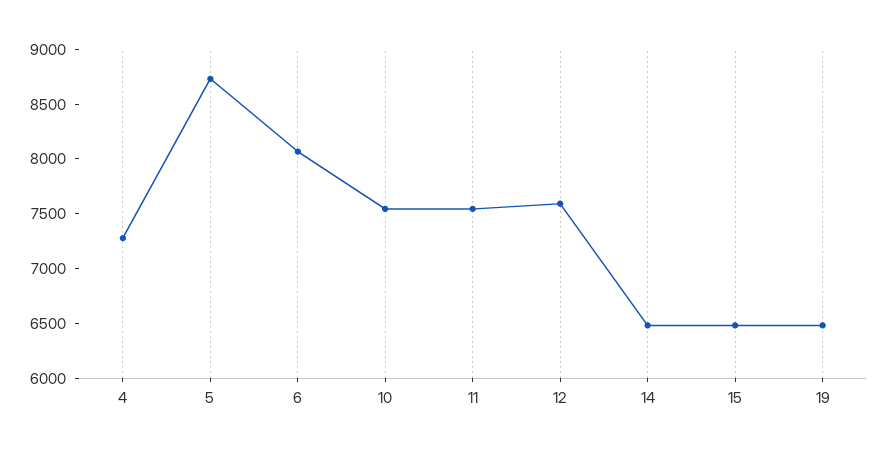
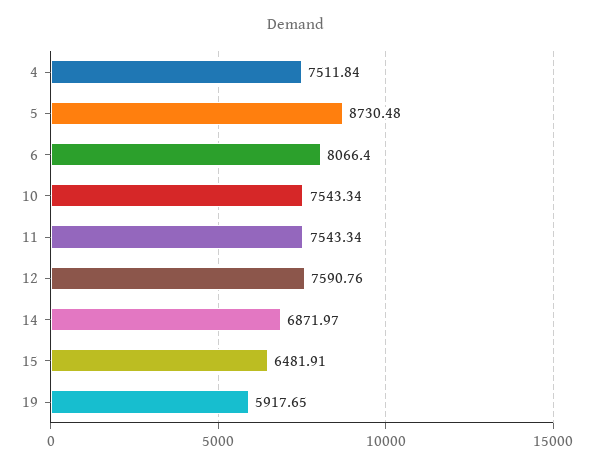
  {
-   "4": 7300,
+   "4": 7511.84,
    "5": 8730.48,
    "6": 8066.4,
    "10": 7543.34,
    "11": 7543.34,
    "12": 7590.76,
-   "14": 6500,
+   "14": 6871.97,
    "15": 6481.91,
-   "19": 6500
+   "19": 5917.65
  }

